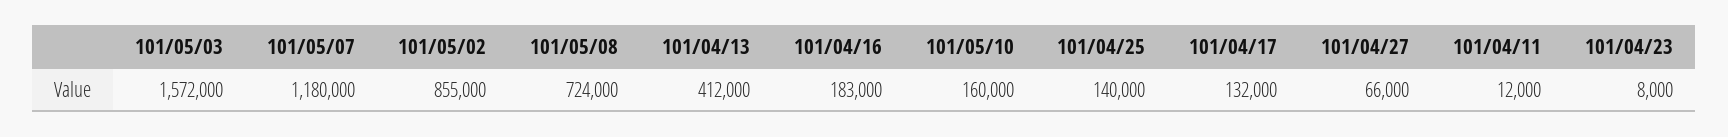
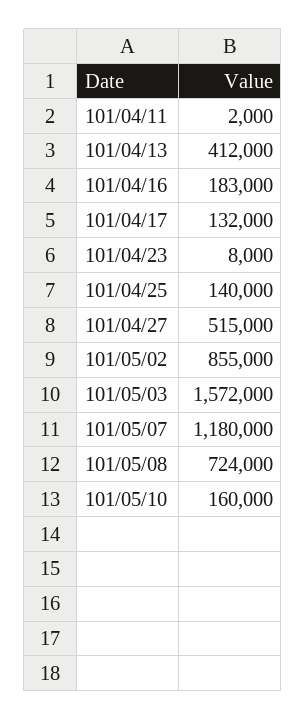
  {
    "101/05/03": 1572000,
    "101/05/07": 1180000,
    "101/05/02": 855000,
    "101/05/08": 724000,
    "101/04/13": 412000,
    "101/04/16": 183000,
    "101/05/10": 160000,
    "101/04/25": 140000,
    "101/04/17": 132000,
-   "101/04/27": 66000,
+   "101/04/27": 515000,
-   "101/04/11": 12000,
+   "101/04/11": 2000,
    "101/04/23": 8000
  }

